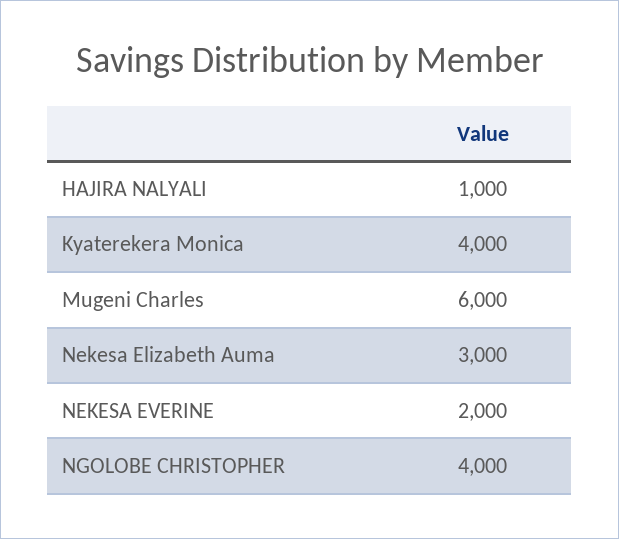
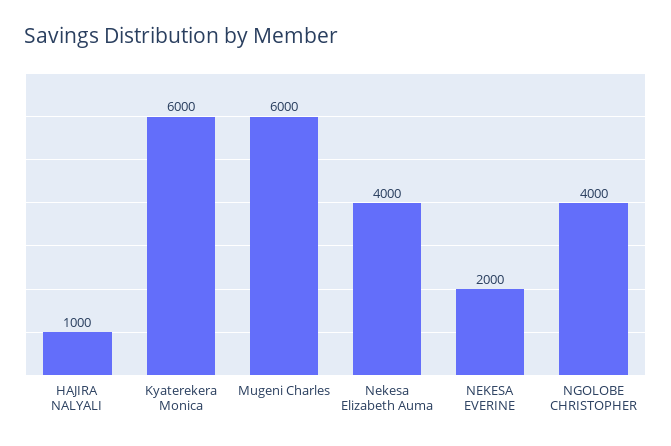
  {
    "HAJIRA NALYALI": 1000,
-   "Kyaterekera Monica": 4000,
+   "Kyaterekera Monica": 6000,
    "Mugeni Charles": 6000,
-   "Nekesa Elizabeth Auma": 3000,
+   "Nekesa Elizabeth Auma": 4000,
    "NEKESA EVERINE": 2000,
    "NGOLOBE CHRISTOPHER": 4000
  }

